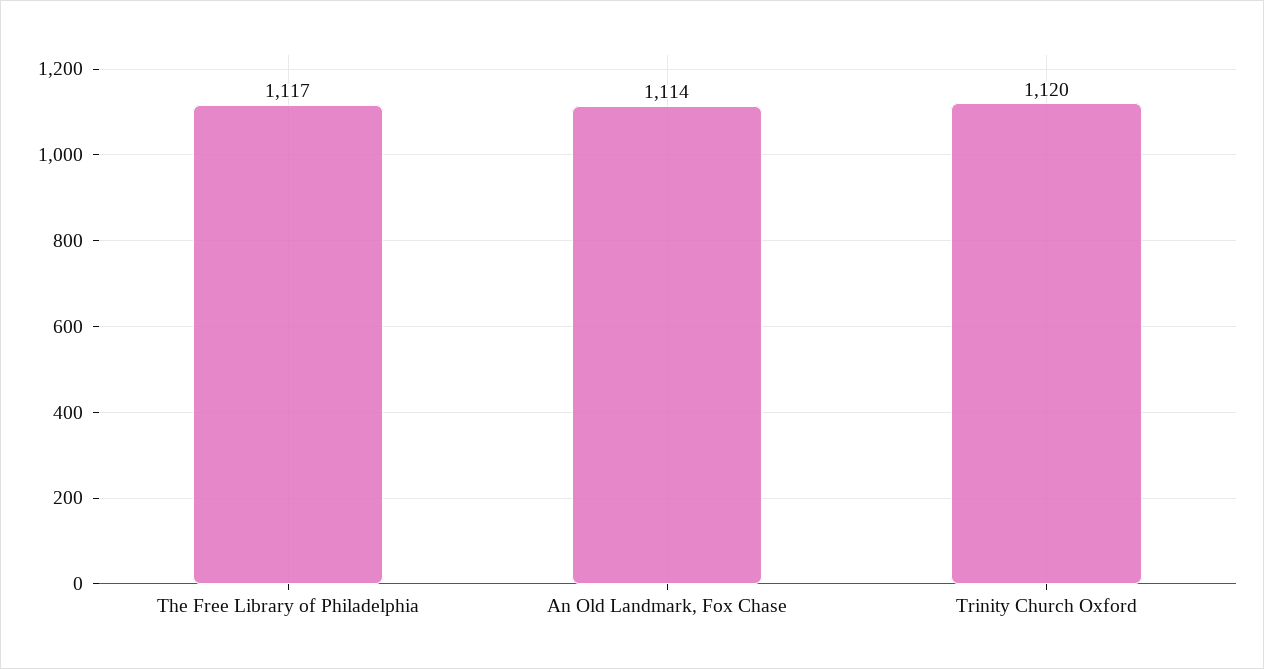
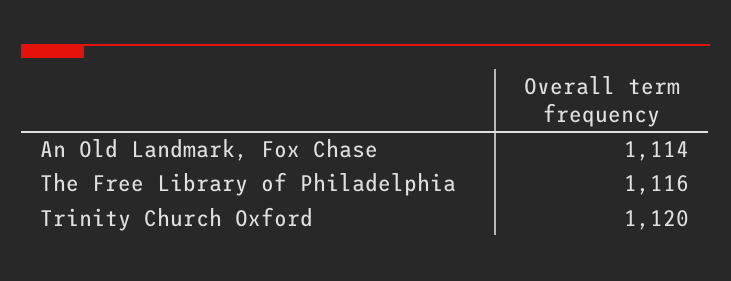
  {
-   "The Free Library of Philadelphia": 1117,
+   "The Free Library of Philadelphia": 1116,
    "An Old Landmark, Fox Chase": 1114,
    "Trinity Church Oxford": 1120
  }

